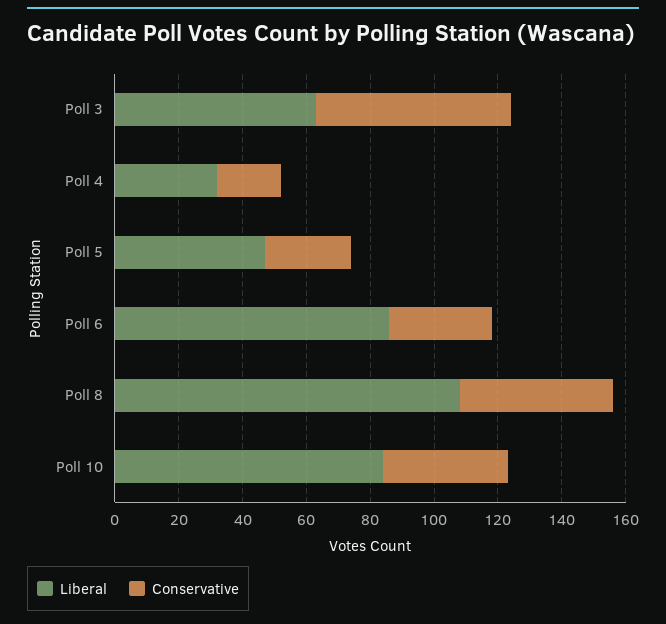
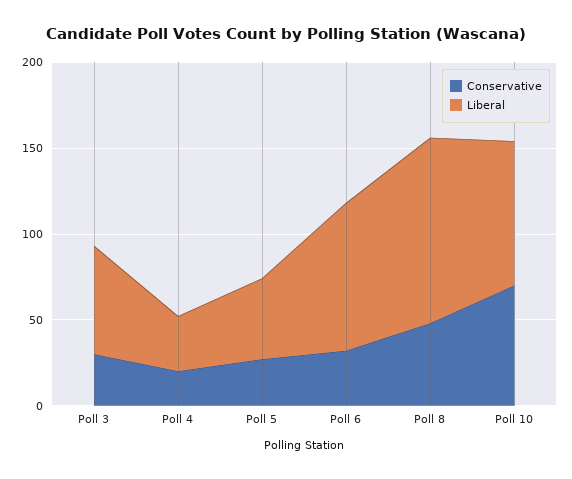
  {
    "Liberal": {
      "Poll 3": 65,
      "Poll 4": 30,
      "Poll 5": 45,
      "Poll 6": 85,
      "Poll 8": 110,
      "Poll 10": 85
    },
    "Conservative": {
-     "Poll 3": 60,
+     "Poll 3": 30,
      "Poll 4": 20,
      "Poll 5": 25,
      "Poll 6": 30,
      "Poll 8": 50,
-     "Poll 10": 40
+     "Poll 10": 70
    }
  }

